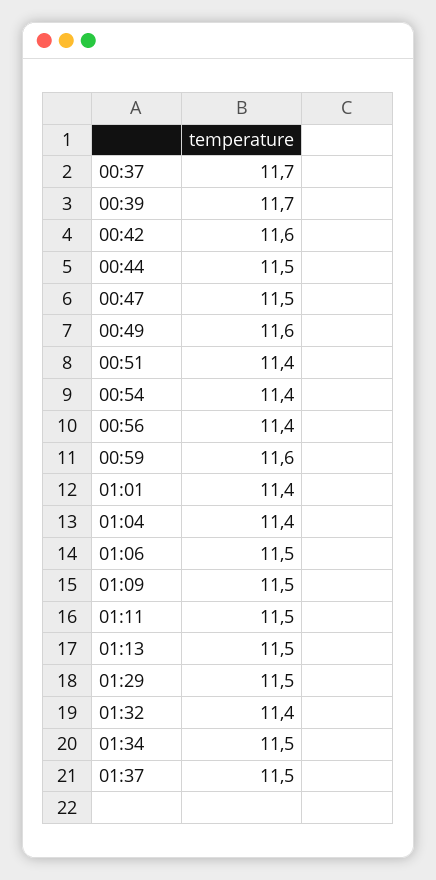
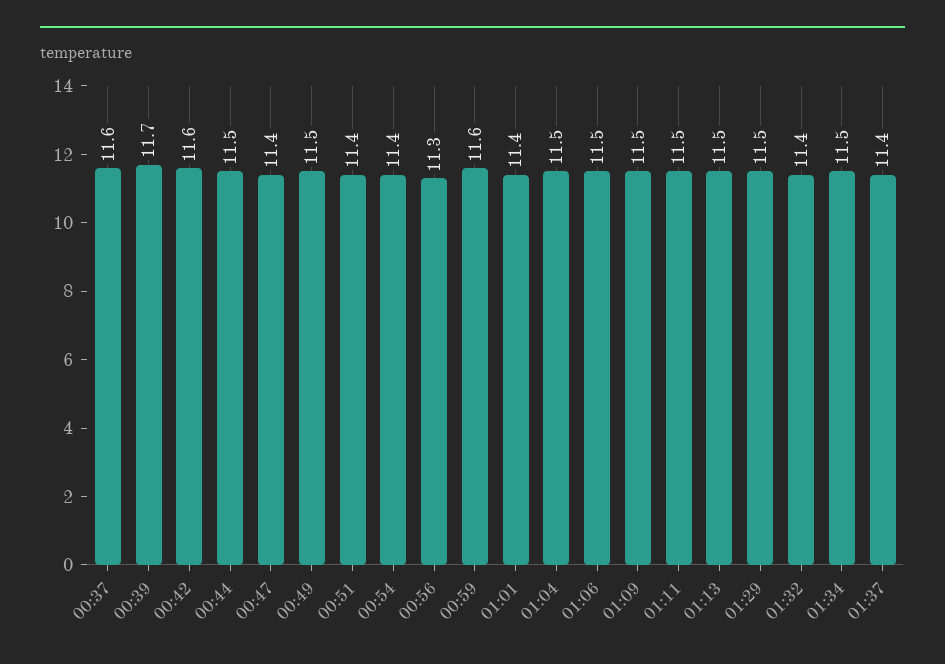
  {
-   "00:37": 11.7,
+   "00:37": 11.6,
    "00:39": 11.7,
    "00:42": 11.6,
    "00:44": 11.5,
-   "00:47": 11.5,
+   "00:47": 11.4,
-   "00:49": 11.6,
+   "00:49": 11.5,
    "00:51": 11.4,
    "00:54": 11.4,
-   "00:56": 11.4,
+   "00:56": 11.3,
    "00:59": 11.6,
    "01:01": 11.4,
-   "01:04": 11.4,
+   "01:04": 11.5,
    "01:06": 11.5,
    "01:09": 11.5,
    "01:11": 11.5,
    "01:13": 11.5,
    "01:29": 11.5,
    "01:32": 11.4,
    "01:34": 11.5,
-   "01:37": 11.5
+   "01:37": 11.4
  }

